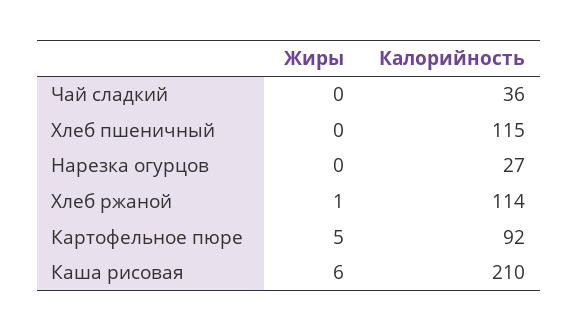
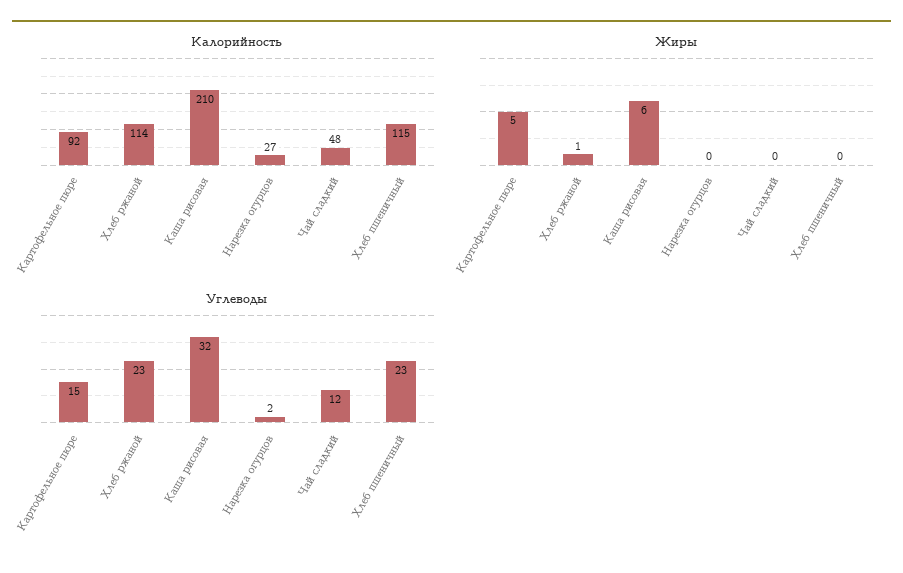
  {
    "Жиры": {
      "Чай сладкий": 0,
      "Хлеб пшеничный": 0,
      "Нарезка огурцов": 0,
      "Хлеб ржаной": 1,
      "Картофельное пюре": 5,
      "Каша рисовая": 6
    },
    "Калорийность": {
-     "Чай сладкий": 36,
+     "Чай сладкий": 48,
      "Хлеб пшеничный": 115,
      "Нарезка огурцов": 27,
      "Хлеб ржаной": 114,
      "Картофельное пюре": 92,
      "Каша рисовая": 210
-   }
+   },
+   "Углеводы": {
+     "Картофельное пюре": 15,
+     "Хлеб ржаной": 23,
+     "Каша рисовая": 32,
+     "Нарезка огурцов": 2,
+     "Чай сладкий": 12,
+     "Хлеб пшеничный": 23
+   }
  }

